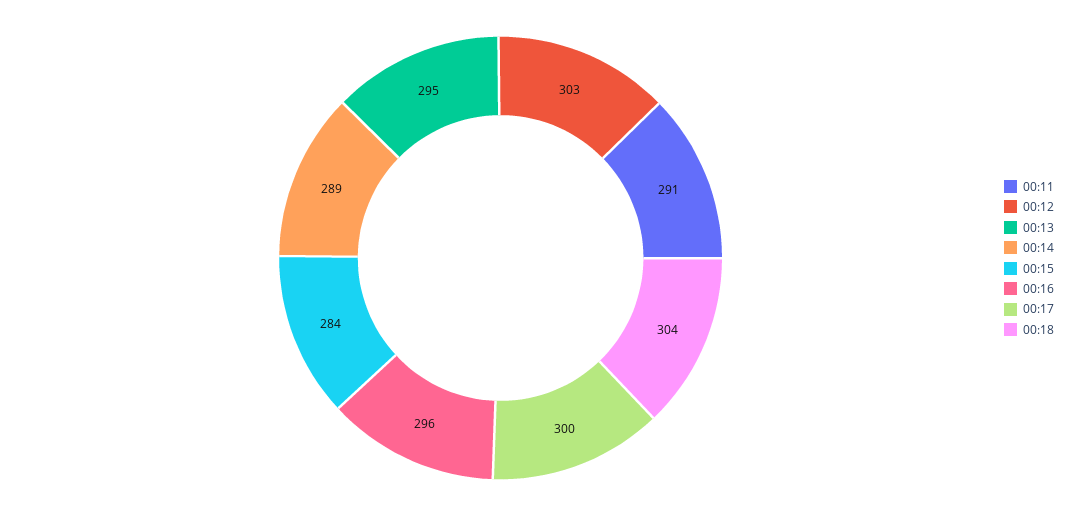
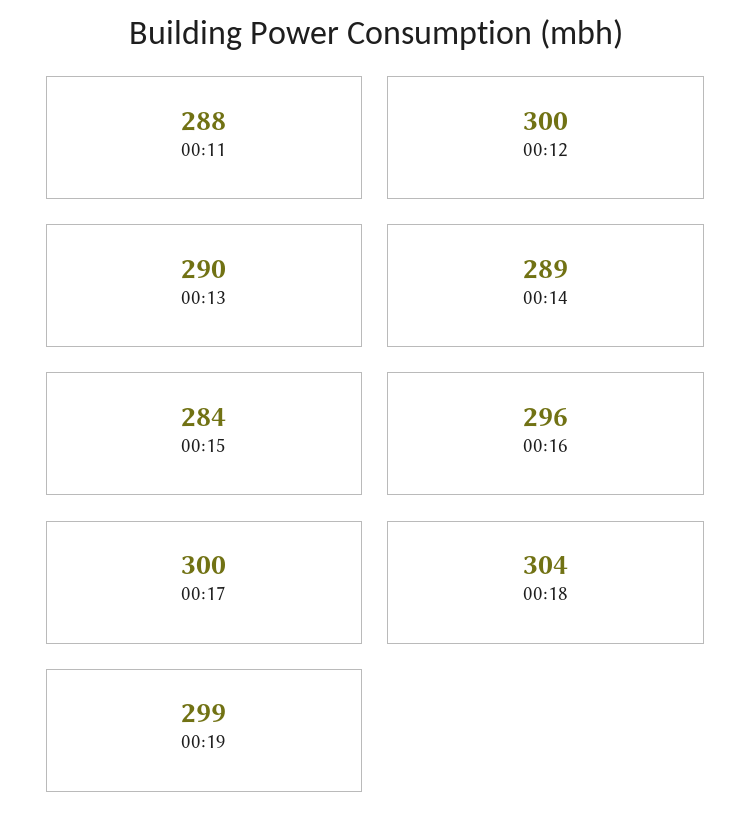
  {
-   "00:11": 291,
+   "00:11": 288,
-   "00:12": 303,
+   "00:12": 300,
-   "00:13": 295,
+   "00:13": 290,
    "00:14": 289,
    "00:15": 284,
    "00:16": 296,
    "00:17": 300,
-   "00:18": 304
+   "00:18": 304,
+   "00:19": 299
  }

